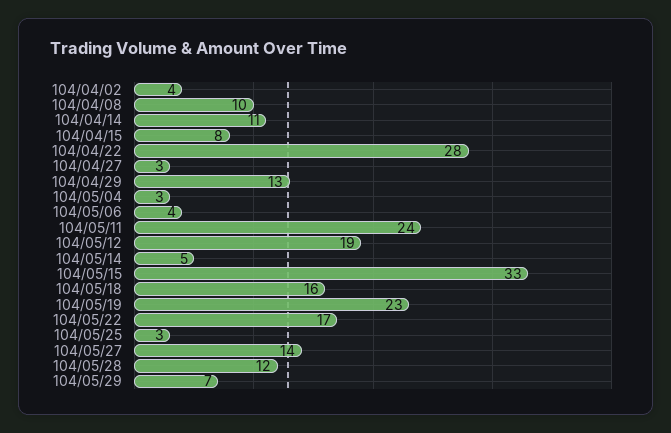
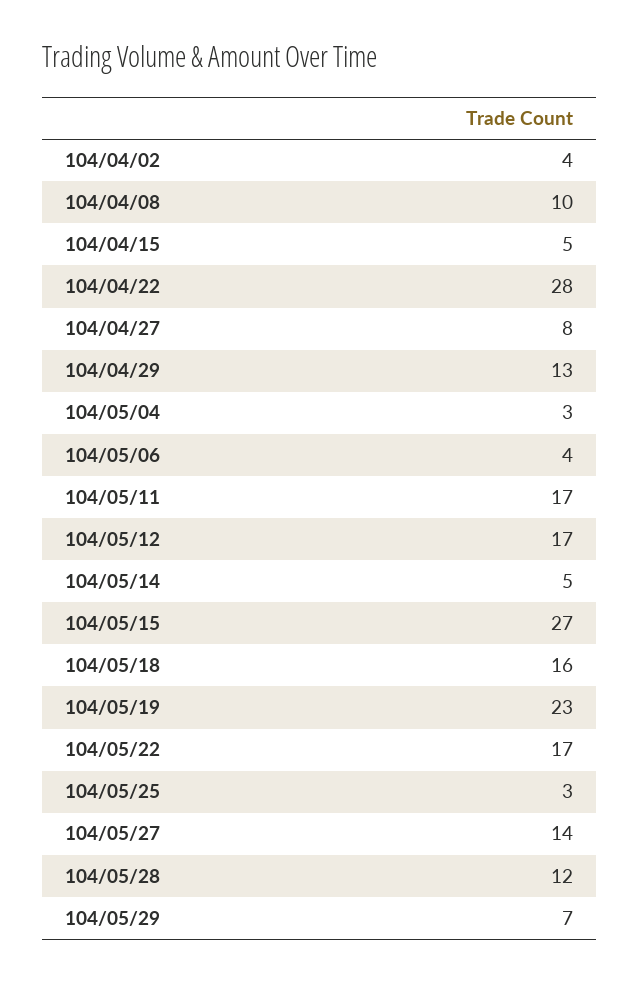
  {
    "104/04/02": 4,
    "104/04/08": 10,
-   "104/04/14": 11,
-   "104/04/15": 8,
+   "104/04/15": 5,
    "104/04/22": 28,
-   "104/04/27": 3,
+   "104/04/27": 8,
    "104/04/29": 13,
    "104/05/04": 3,
    "104/05/06": 4,
-   "104/05/11": 24,
+   "104/05/11": 17,
-   "104/05/12": 19,
+   "104/05/12": 17,
    "104/05/14": 5,
-   "104/05/15": 33,
+   "104/05/15": 27,
    "104/05/18": 16,
    "104/05/19": 23,
    "104/05/22": 17,
    "104/05/25": 3,
    "104/05/27": 14,
    "104/05/28": 12,
    "104/05/29": 7
  }

